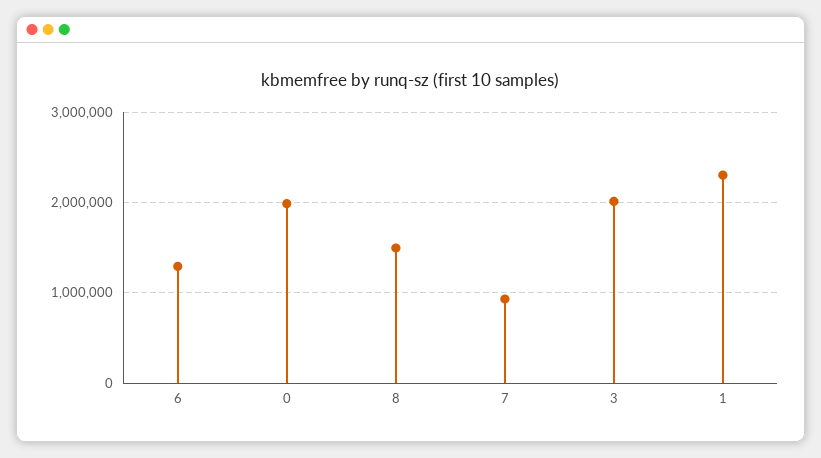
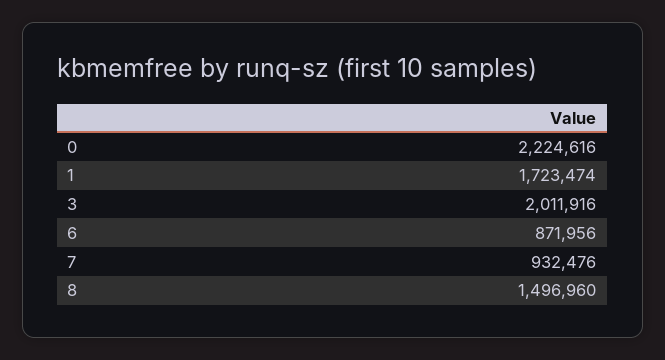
  {
-   "6": 1300000,
+   "6": 871956,
-   "0": 2000000,
+   "0": 2224616,
    "8": 1496960,
    "7": 932476,
    "3": 2011916,
-   "1": 2300000
+   "1": 1723474
  }

